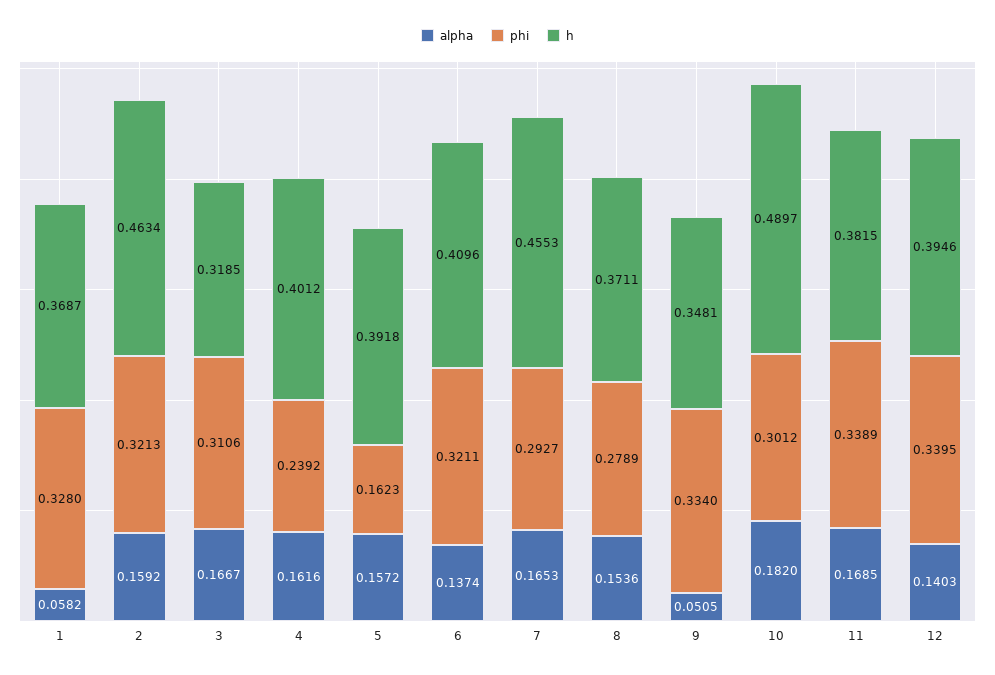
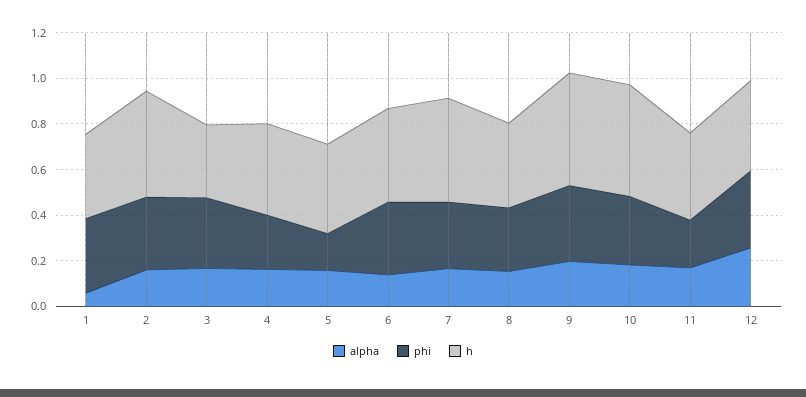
  {
    "alpha": {
      "1": 0.0582,
      "2": 0.1592,
      "3": 0.1667,
      "4": 0.1616,
      "5": 0.1572,
      "6": 0.1374,
      "7": 0.1653,
      "8": 0.1536,
-     "9": 0.0505,
+     "9": 0.2,
      "10": 0.182,
      "11": 0.1685,
-     "12": 0.1403
+     "12": 0.25
    },
    "phi": {
      "1": 0.328,
      "2": 0.3213,
      "3": 0.3106,
      "4": 0.2392,
      "5": 0.1623,
      "6": 0.3211,
      "7": 0.2927,
      "8": 0.2789,
      "9": 0.334,
      "10": 0.3012,
-     "11": 0.3389,
+     "11": 0.2,
      "12": 0.3395
    },
    "h": {
      "1": 0.3687,
      "2": 0.4634,
      "3": 0.3185,
      "4": 0.4012,
      "5": 0.3918,
      "6": 0.4096,
      "7": 0.4553,
      "8": 0.3711,
-     "9": 0.3481,
+     "9": 0.5,
      "10": 0.4897,
      "11": 0.3815,
      "12": 0.3946
    }
  }

